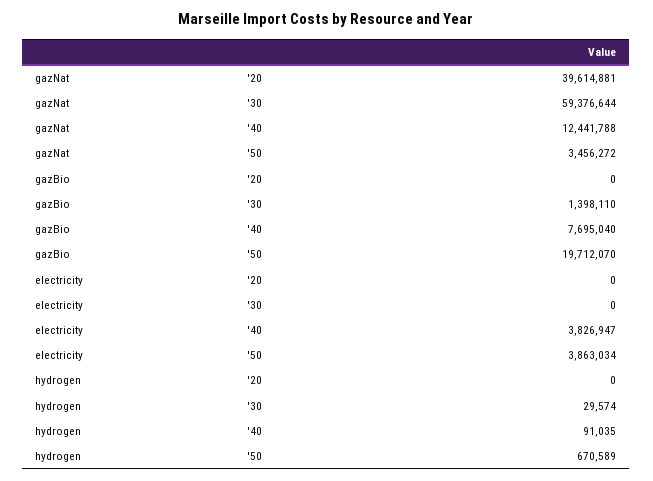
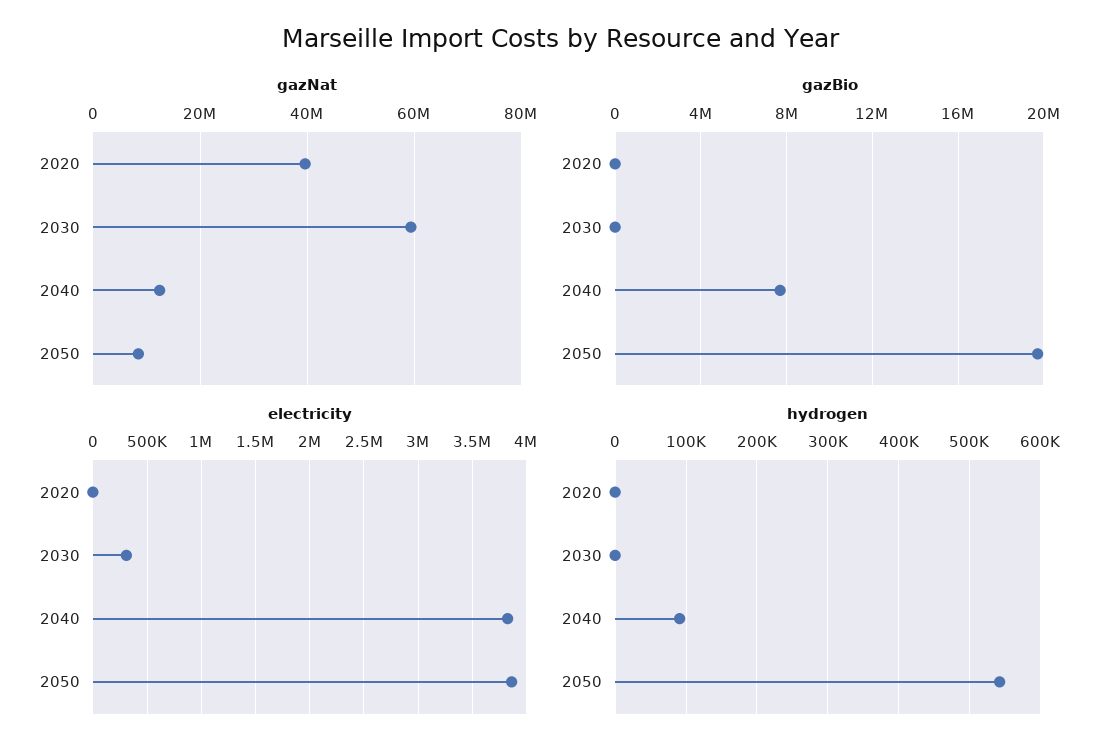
  {
    "gazNat": {
      "'20": 39614881,
      "'30": 59376644,
      "'40": 12441788,
-     "'50": 3456272
+     "'50": 8000000
    },
    "gazBio": {
      "'20": 0,
-     "'30": 1398110,
+     "'30": 0,
      "'40": 7695040,
      "'50": 19712070
    },
    "electricity": {
      "'20": 0,
-     "'30": 0,
+     "'30": 300000,
      "'40": 3826947,
      "'50": 3863034
    },
    "hydrogen": {
      "'20": 0,
-     "'30": 29574,
+     "'30": 0,
      "'40": 91035,
-     "'50": 670589
+     "'50": 540000
    }
  }

